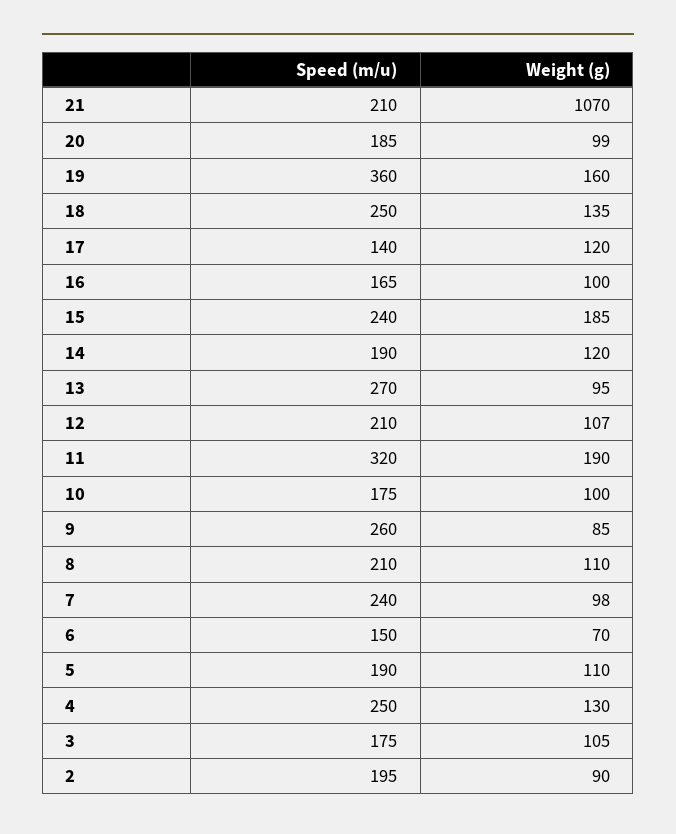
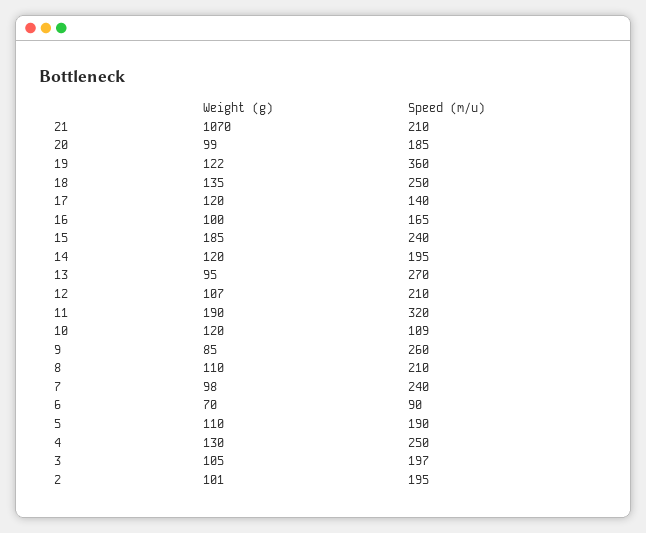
  {
    "Speed (m/u)": {
      "21": 210,
      "20": 185,
      "19": 360,
      "18": 250,
      "17": 140,
      "16": 165,
      "15": 240,
-     "14": 190,
+     "14": 195,
      "13": 270,
      "12": 210,
      "11": 320,
-     "10": 175,
+     "10": 109,
      "9": 260,
      "8": 210,
      "7": 240,
-     "6": 150,
+     "6": 90,
      "5": 190,
      "4": 250,
-     "3": 175,
+     "3": 197,
      "2": 195
    },
    "Weight (g)": {
      "21": 1070,
      "20": 99,
-     "19": 160,
+     "19": 122,
      "18": 135,
      "17": 120,
      "16": 100,
      "15": 185,
      "14": 120,
      "13": 95,
      "12": 107,
      "11": 190,
-     "10": 100,
+     "10": 120,
      "9": 85,
      "8": 110,
      "7": 98,
      "6": 70,
      "5": 110,
      "4": 130,
      "3": 105,
-     "2": 90
+     "2": 101
    }
  }

